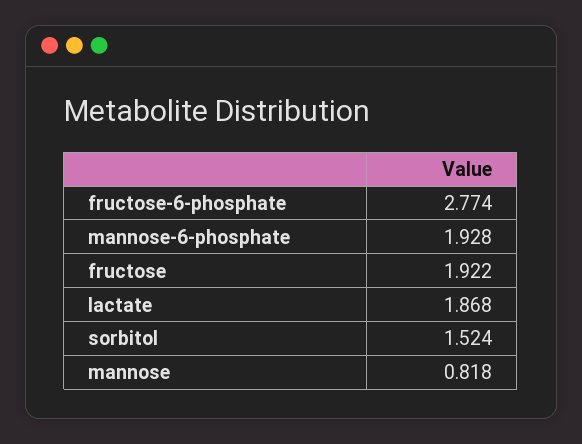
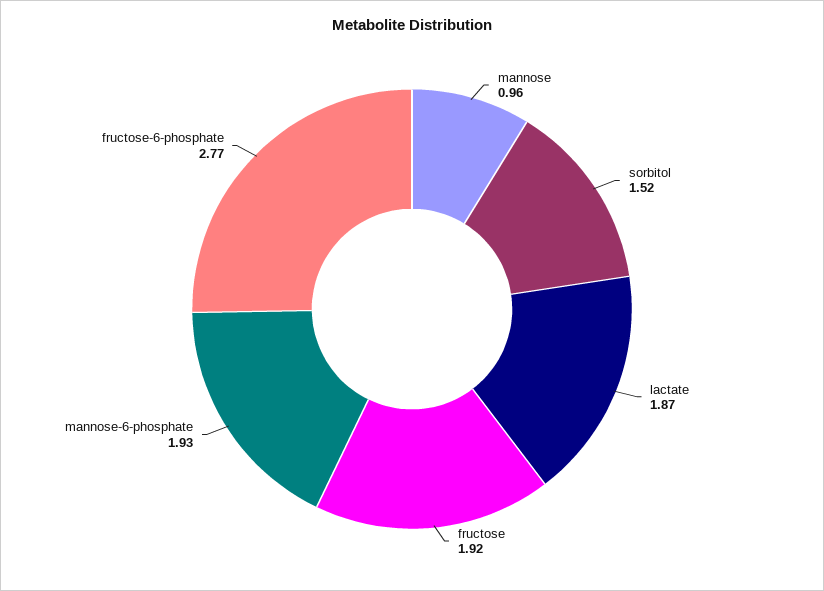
  {
    "fructose-6-phosphate": 2.774,
    "mannose-6-phosphate": 1.928,
    "fructose": 1.922,
    "lactate": 1.868,
    "sorbitol": 1.524,
-   "mannose": 0.818
+   "mannose": 0.96
  }

